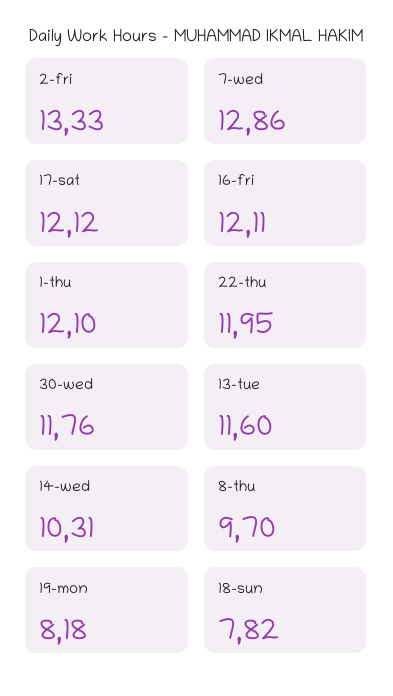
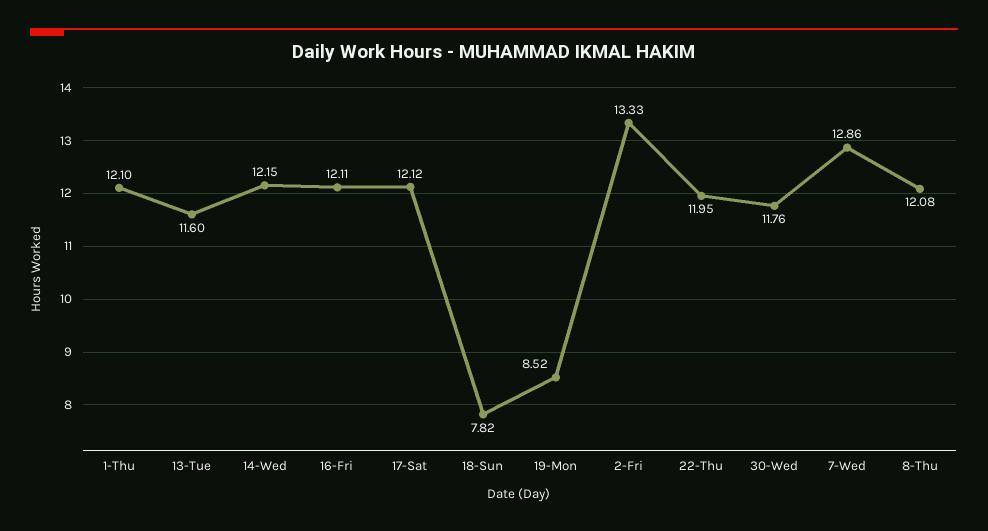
  {
    "2-fri": 13.33,
    "7-wed": 12.86,
    "17-sat": 12.12,
    "16-fri": 12.11,
    "1-thu": 12.1,
    "22-thu": 11.95,
    "30-wed": 11.76,
    "13-tue": 11.6,
-   "14-wed": 10.31,
+   "14-wed": 12.15,
-   "8-thu": 9.7,
+   "8-thu": 12.08,
-   "19-mon": 8.18,
+   "19-mon": 8.52,
    "18-sun": 7.82
  }

